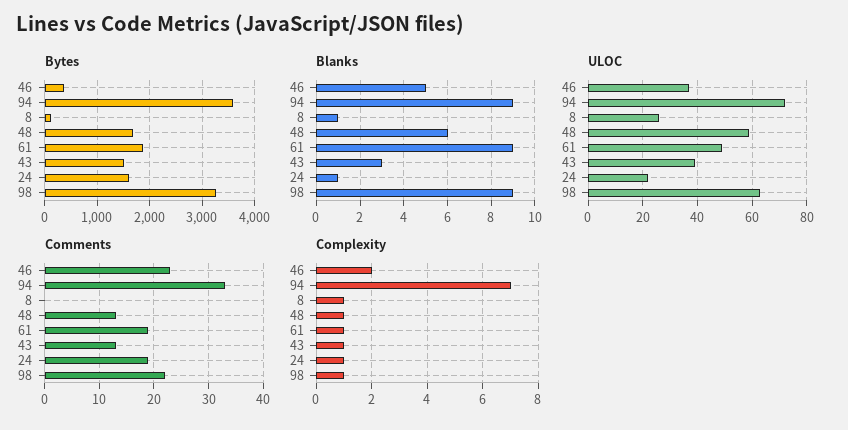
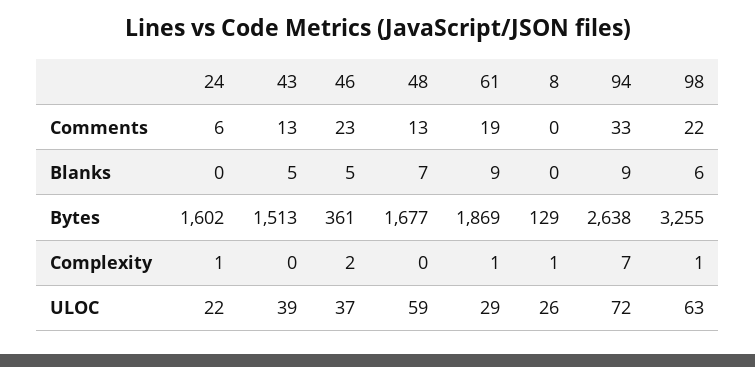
  {
    "Bytes": {
      "46": 361,
-     "94": 3600,
+     "94": 2638,
      "8": 129,
      "48": 1677,
      "61": 1869,
      "43": 1513,
      "24": 1602,
      "98": 3255
    },
    "Blanks": {
      "46": 5,
      "94": 9,
-     "8": 1,
+     "8": 0,
-     "48": 6,
+     "48": 7,
      "61": 9,
-     "43": 3,
+     "43": 5,
-     "24": 1,
+     "24": 0,
-     "98": 9
+     "98": 6
    },
    "ULOC": {
      "46": 37,
      "94": 72,
      "8": 26,
      "48": 59,
-     "61": 50,
+     "61": 29,
      "43": 39,
      "24": 22,
      "98": 63
    },
    "Comments": {
      "46": 23,
      "94": 33,
      "8": 0,
      "48": 13,
      "61": 19,
      "43": 13,
-     "24": 20,
+     "24": 6,
      "98": 22
    },
    "Complexity": {
      "46": 2,
      "94": 7,
      "8": 1,
-     "48": 1,
+     "48": 0,
      "61": 1,
-     "43": 1,
+     "43": 0,
      "24": 1,
      "98": 1
    }
  }

